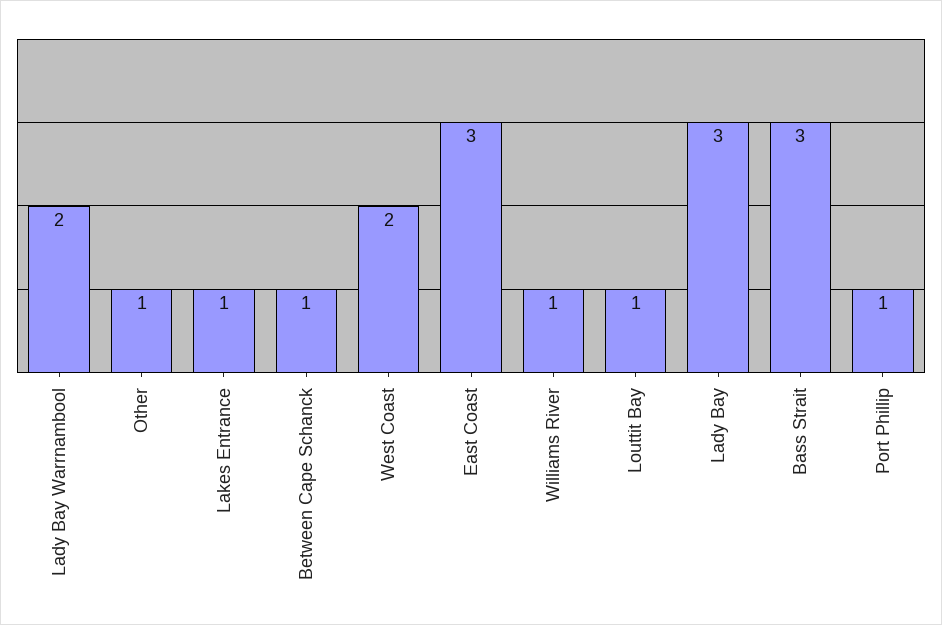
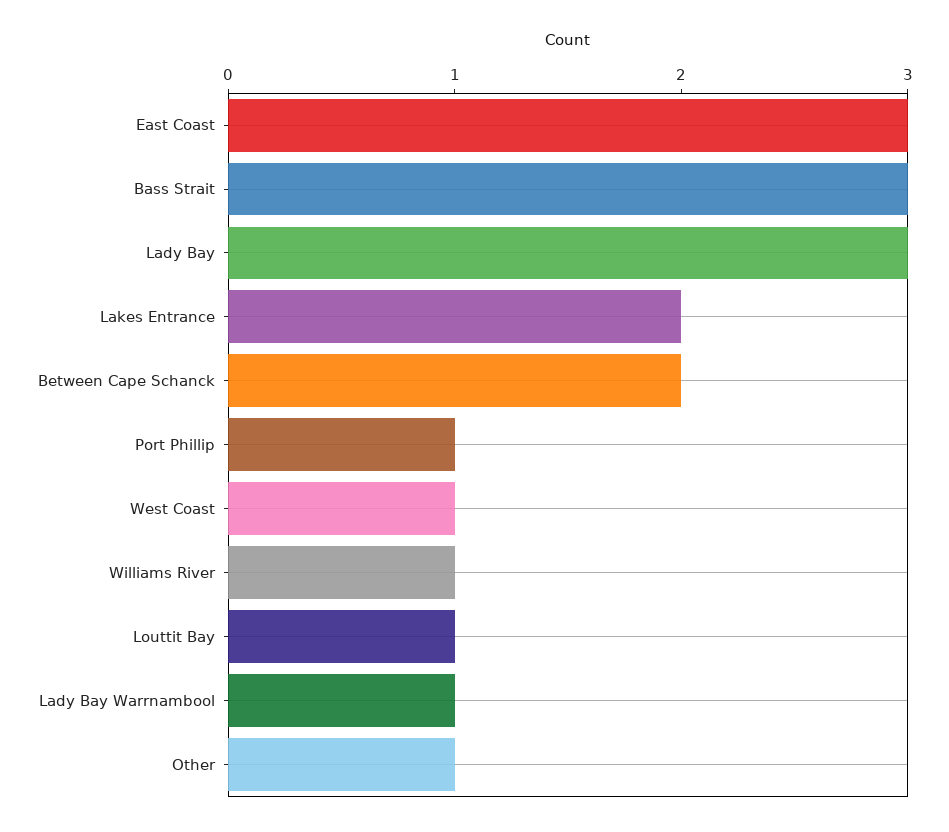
  {
-   "Lady Bay Warrnambool": 2,
+   "Lady Bay Warrnambool": 1,
    "Other": 1,
-   "Lakes Entrance": 1,
+   "Lakes Entrance": 2,
-   "Between Cape Schanck": 1,
+   "Between Cape Schanck": 2,
-   "West Coast": 2,
+   "West Coast": 1,
    "East Coast": 3,
    "Williams River": 1,
    "Louttit Bay": 1,
    "Lady Bay": 3,
    "Bass Strait": 3,
    "Port Phillip": 1
  }

